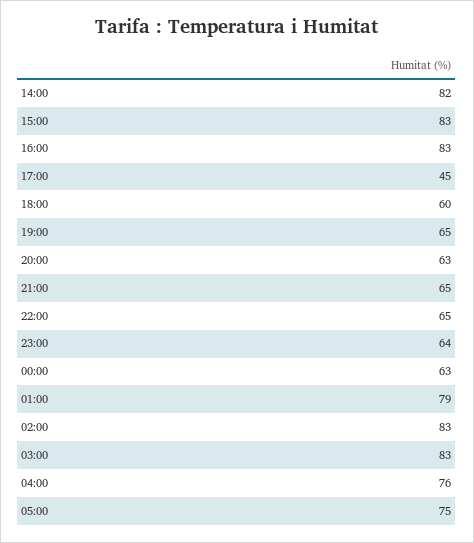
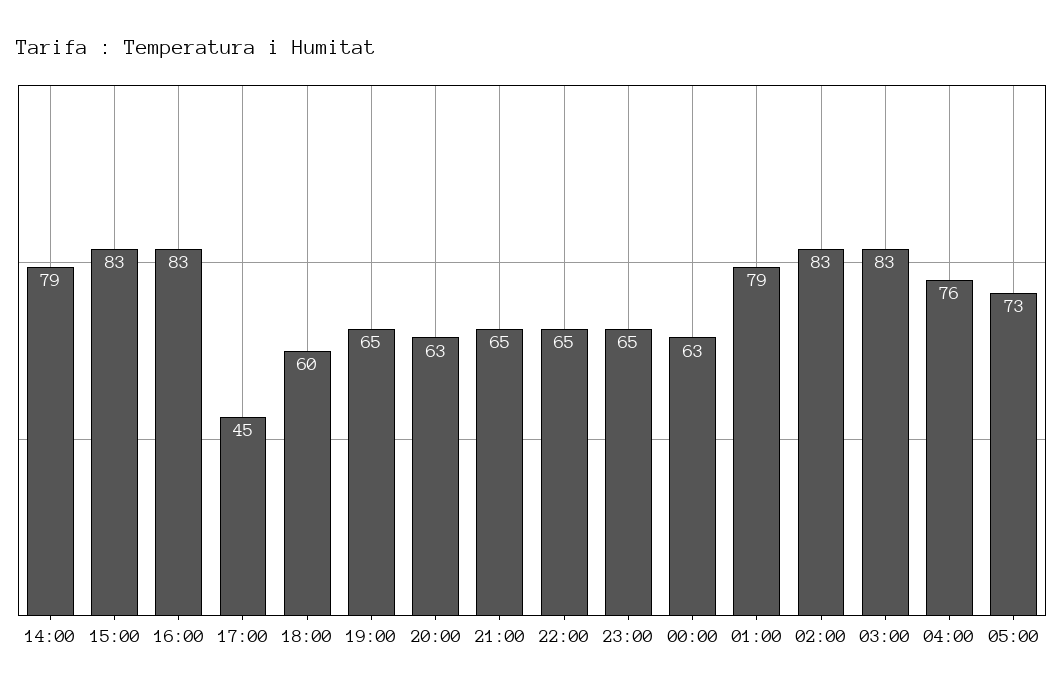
  {
-   "14:00": 82,
+   "14:00": 79,
    "15:00": 83,
    "16:00": 83,
    "17:00": 45,
    "18:00": 60,
    "19:00": 65,
    "20:00": 63,
    "21:00": 65,
    "22:00": 65,
-   "23:00": 64,
+   "23:00": 65,
    "00:00": 63,
    "01:00": 79,
    "02:00": 83,
    "03:00": 83,
    "04:00": 76,
-   "05:00": 75
+   "05:00": 73
  }

